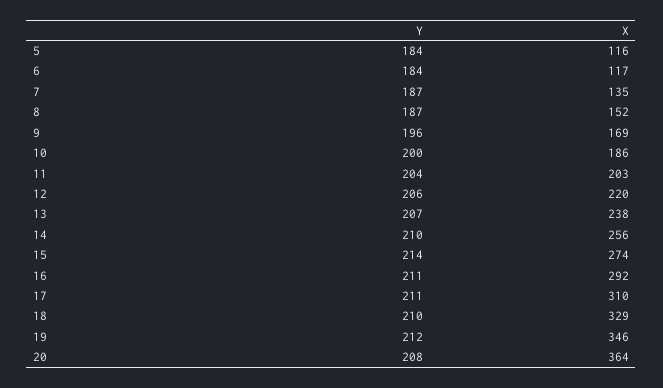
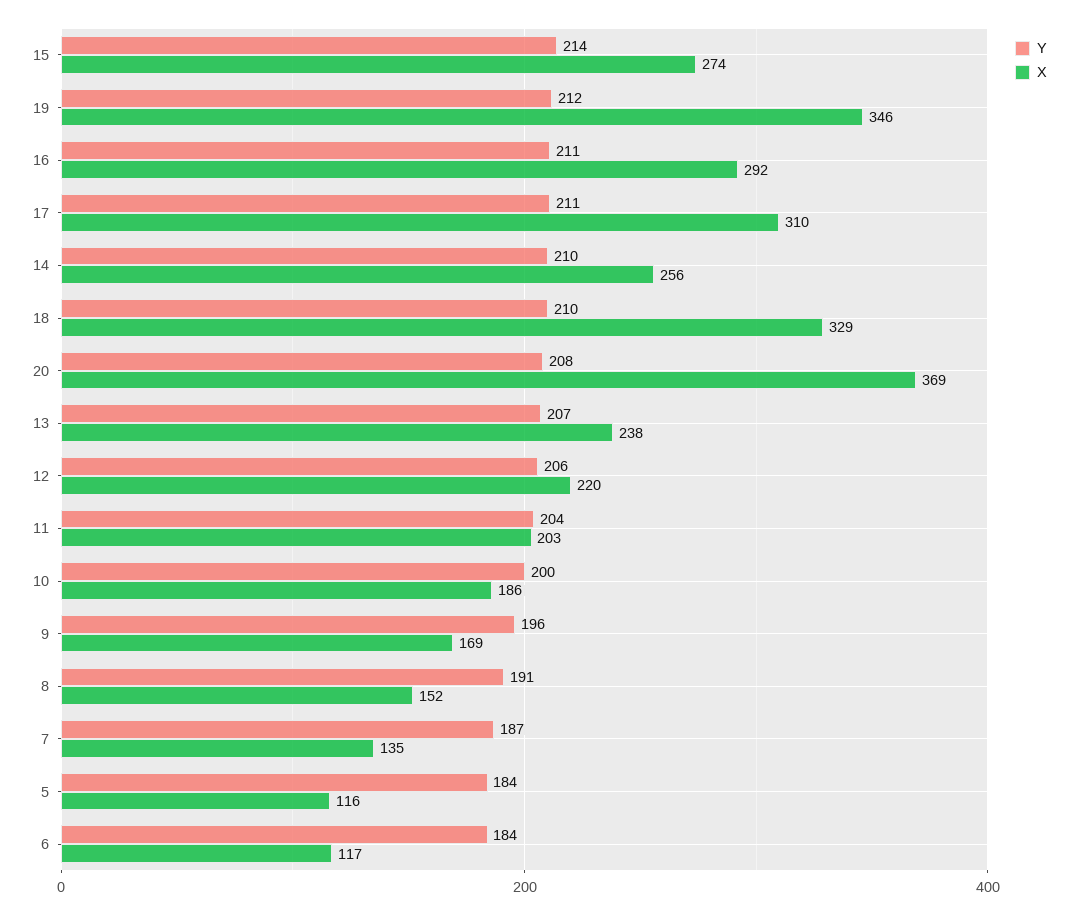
  {
    "Y": {
      "5": 184,
      "6": 184,
      "7": 187,
-     "8": 187,
+     "8": 191,
      "9": 196,
      "10": 200,
      "11": 204,
      "12": 206,
      "13": 207,
      "14": 210,
      "15": 214,
      "16": 211,
      "17": 211,
      "18": 210,
      "19": 212,
      "20": 208
    },
    "X": {
      "5": 116,
      "6": 117,
      "7": 135,
      "8": 152,
      "9": 169,
      "10": 186,
      "11": 203,
      "12": 220,
      "13": 238,
      "14": 256,
      "15": 274,
      "16": 292,
      "17": 310,
      "18": 329,
      "19": 346,
-     "20": 364
+     "20": 369
    }
  }

